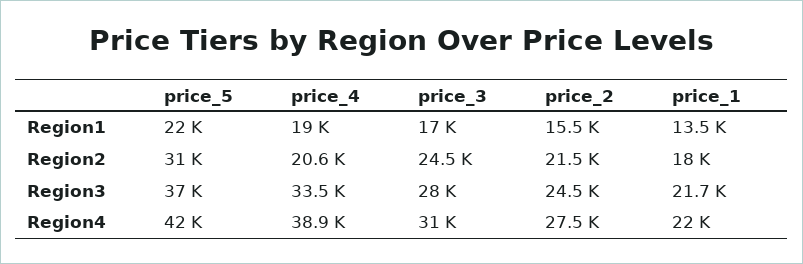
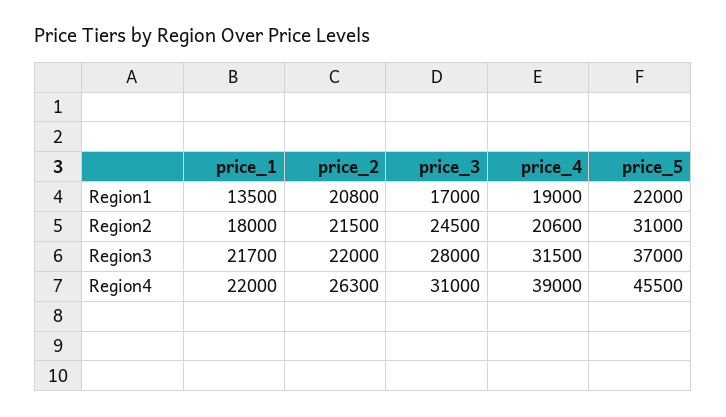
  {
    "price_5": {
      "Region1": 22000,
      "Region2": 31000,
      "Region3": 37000,
-     "Region4": 42000
+     "Region4": 45500
    },
    "price_4": {
      "Region1": 19000,
      "Region2": 20600,
-     "Region3": 33500,
+     "Region3": 31500,
-     "Region4": 38900
+     "Region4": 39000
    },
    "price_3": {
      "Region1": 17000,
      "Region2": 24500,
      "Region3": 28000,
      "Region4": 31000
    },
    "price_2": {
-     "Region1": 15500,
+     "Region1": 20800,
      "Region2": 21500,
-     "Region3": 24500,
+     "Region3": 22000,
-     "Region4": 27500
+     "Region4": 26300
    },
    "price_1": {
      "Region1": 13500,
      "Region2": 18000,
      "Region3": 21700,
      "Region4": 22000
    }
  }

